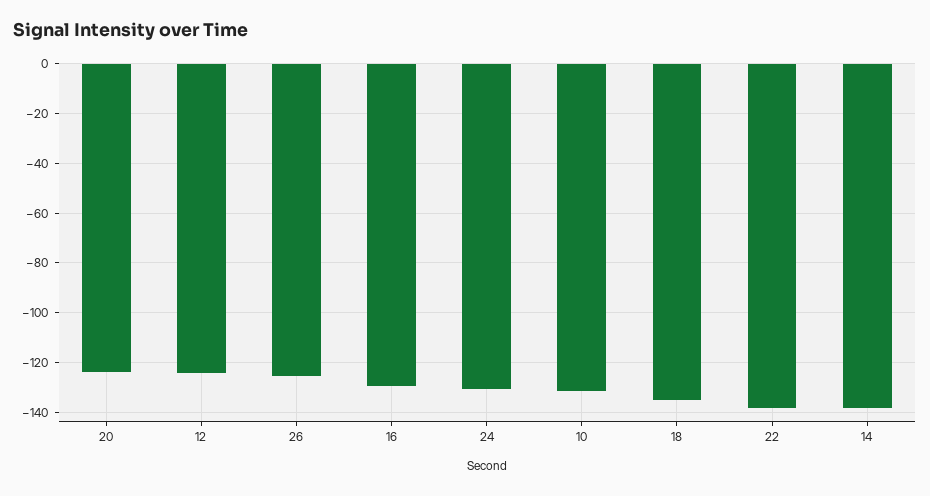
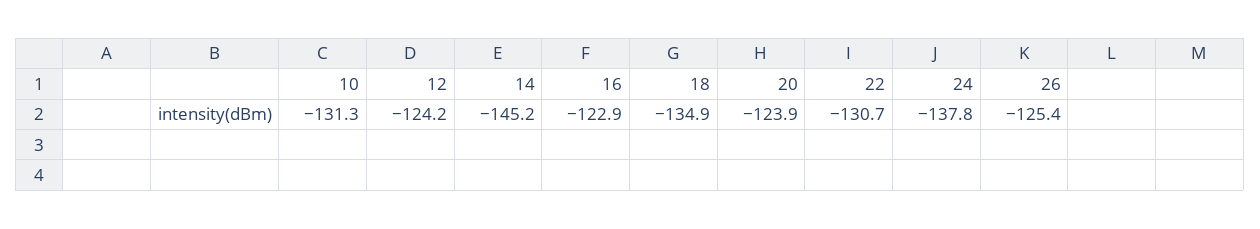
  {
    "20": -123.9,
    "12": -124.2,
    "26": -125.4,
-   "16": -130,
+   "16": -122.9,
-   "24": -130,
+   "24": -137.8,
    "10": -131.3,
    "18": -134.9,
-   "22": -137.5,
+   "22": -130.7,
-   "14": -137.5
+   "14": -145.2
  }

